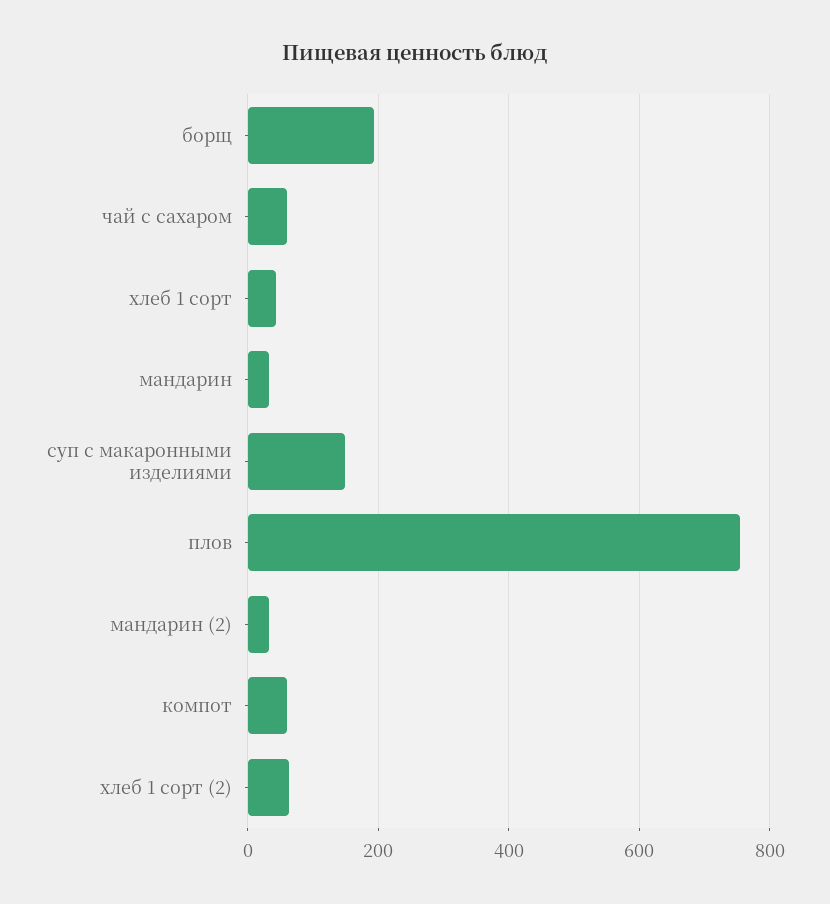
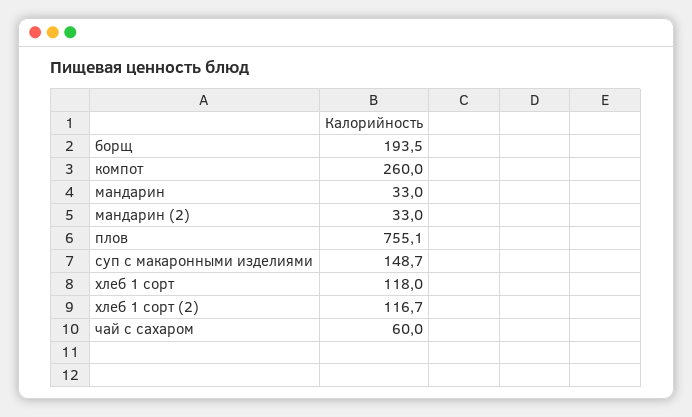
  {
    "борщ": 193.5,
    "чай с сахаром": 60,
-   "хлеб 1 сорт": 40,
+   "хлеб 1 сорт": 118,
    "мандарин": 33,
    "суп с макаронными изделиями": 148.7,
    "плов": 755.1,
    "мандарин (2)": 33,
-   "компот": 60,
+   "компот": 260,
-   "хлеб 1 сорт (2)": 60
+   "хлеб 1 сорт (2)": 116.7
  }

